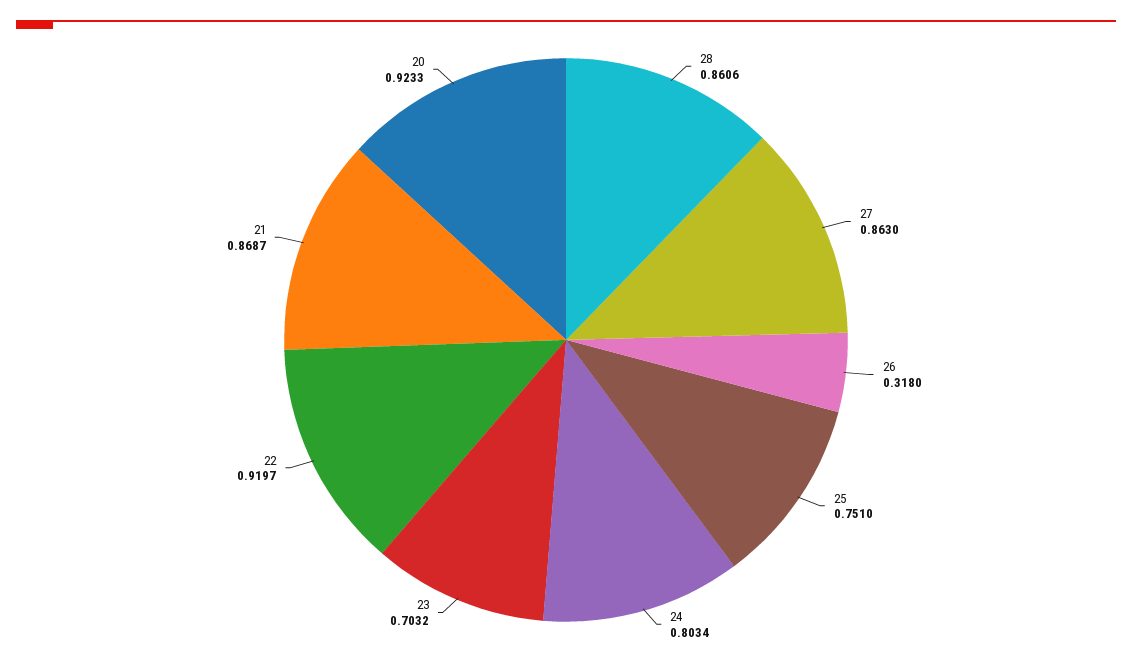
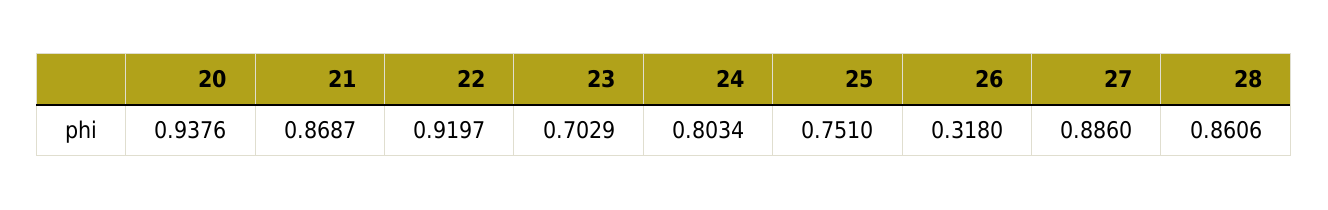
  {
    "28": 0.8606,
-   "27": 0.863,
+   "27": 0.886,
    "26": 0.318,
    "25": 0.751,
    "24": 0.8034,
-   "23": 0.7032,
+   "23": 0.7029,
    "22": 0.9197,
    "21": 0.8687,
-   "20": 0.9233
+   "20": 0.9376
  }

